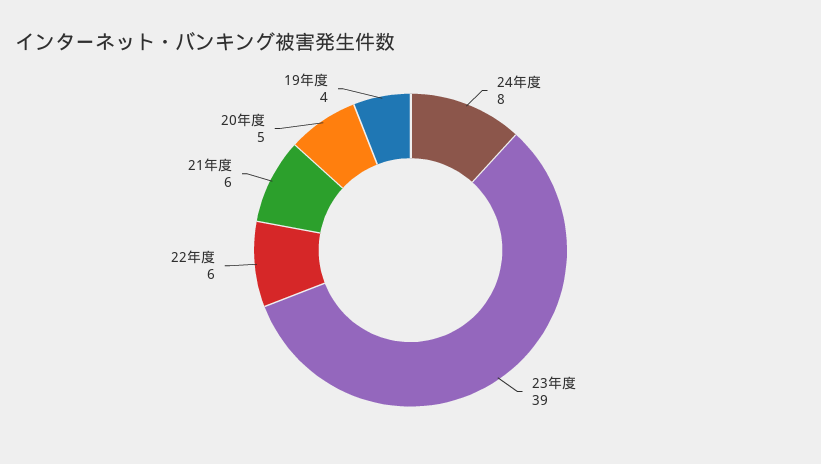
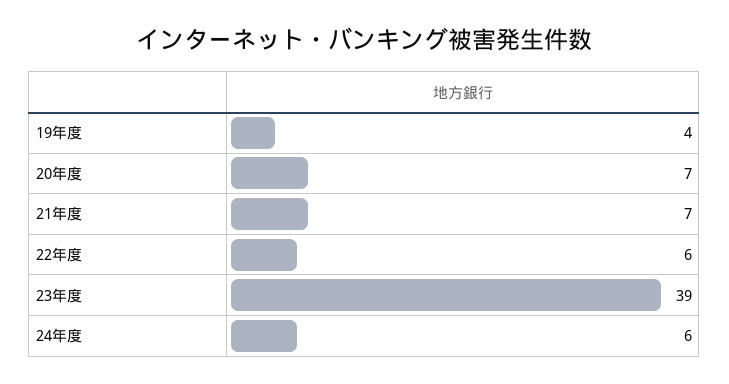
  {
-   "24年度": 8,
+   "24年度": 6,
    "23年度": 39,
    "22年度": 6,
-   "21年度": 6,
+   "21年度": 7,
-   "20年度": 5,
+   "20年度": 7,
    "19年度": 4
  }

